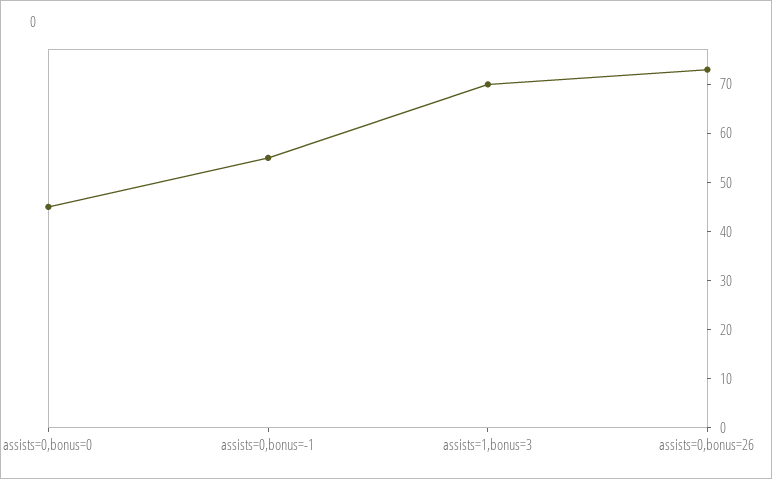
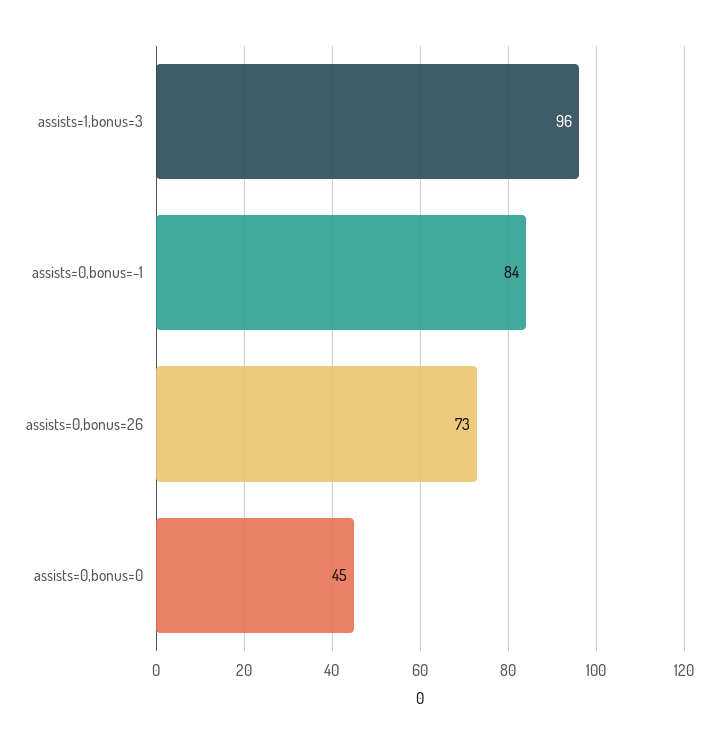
  {
    "assists=0,bonus=0": 45,
-   "assists=0,bonus=-1": 55,
+   "assists=0,bonus=-1": 84,
-   "assists=1,bonus=3": 70,
+   "assists=1,bonus=3": 96,
    "assists=0,bonus=26": 73
  }

